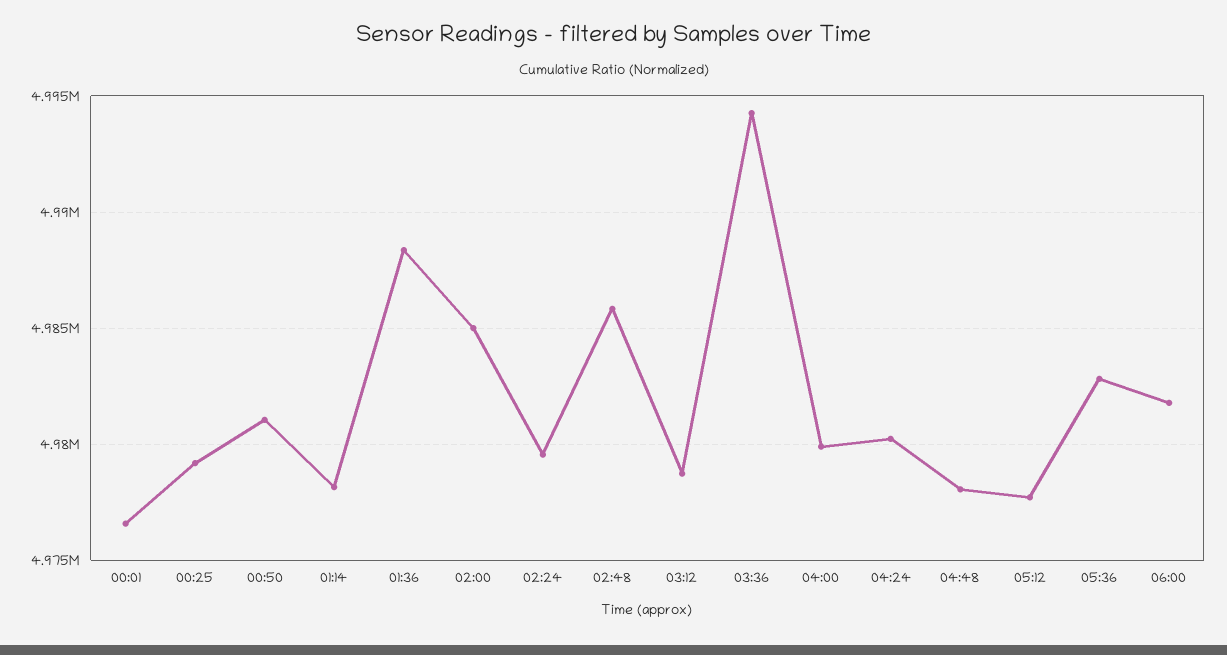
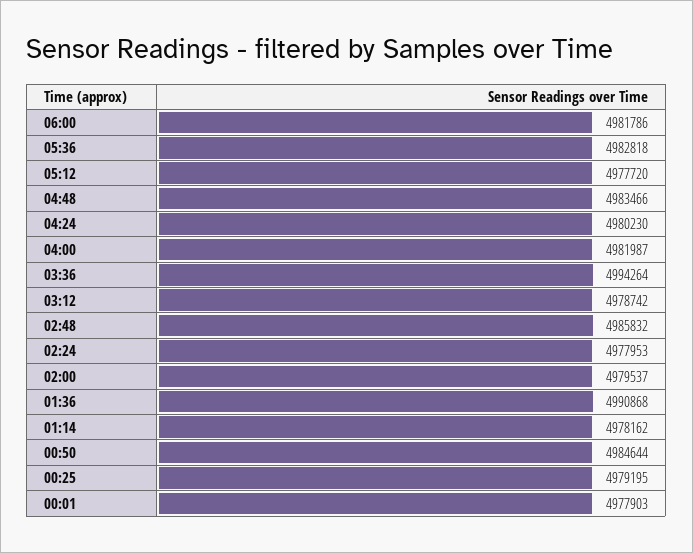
  {
-   "00:01": 4976500,
+   "00:01": 4977903,
    "00:25": 4979195,
-   "00:50": 4981000,
+   "00:50": 4984644,
    "01:14": 4978162,
-   "01:36": 4988500,
+   "01:36": 4990868,
-   "02:00": 4985000,
+   "02:00": 4979537,
-   "02:24": 4979500,
+   "02:24": 4977953,
    "02:48": 4985832,
    "03:12": 4978742,
    "03:36": 4994264,
-   "04:00": 4980000,
+   "04:00": 4981987,
    "04:24": 4980230,
-   "04:48": 4978000,
+   "04:48": 4983466,
    "05:12": 4977720,
    "05:36": 4982818,
    "06:00": 4981786
  }

